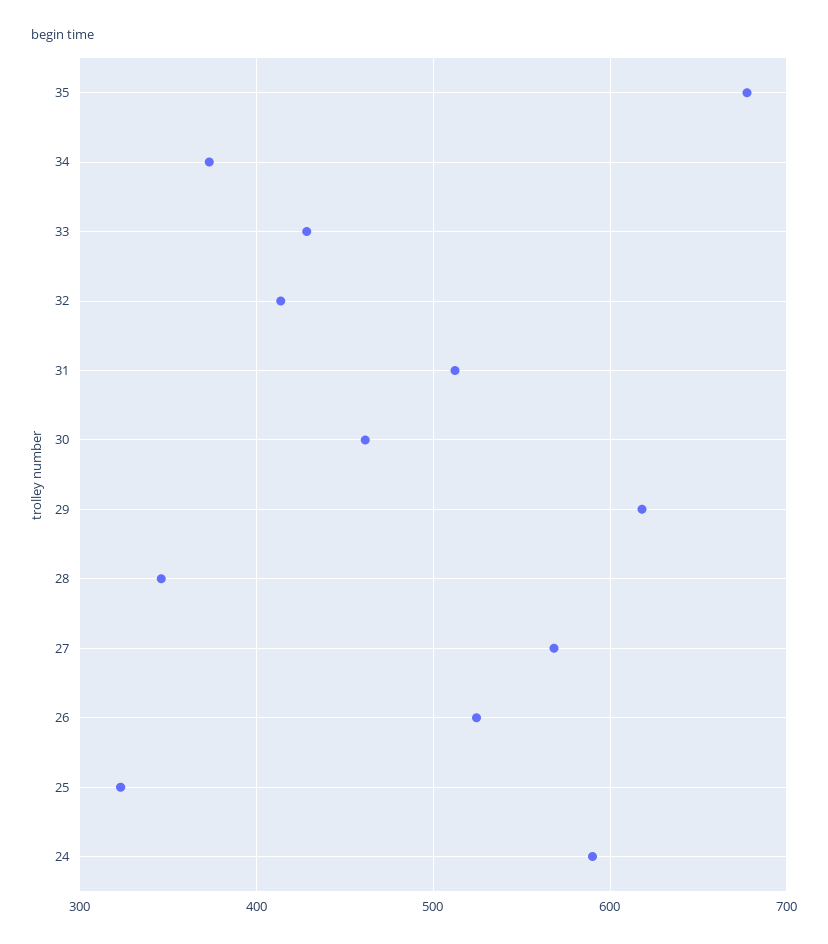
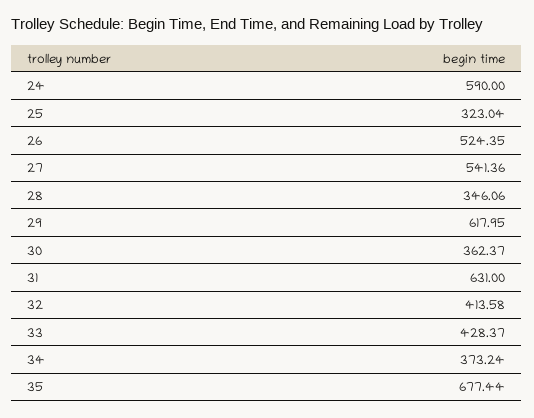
  {
    "35": 677.44,
    "34": 373.24,
    "33": 428.37,
    "32": 413.58,
-   "31": 510,
+   "31": 631,
-   "30": 460,
+   "30": 362.37,
    "29": 617.95,
    "28": 346.06,
-   "27": 570,
+   "27": 541.36,
    "26": 524.35,
    "25": 323.04,
    "24": 590
  }

